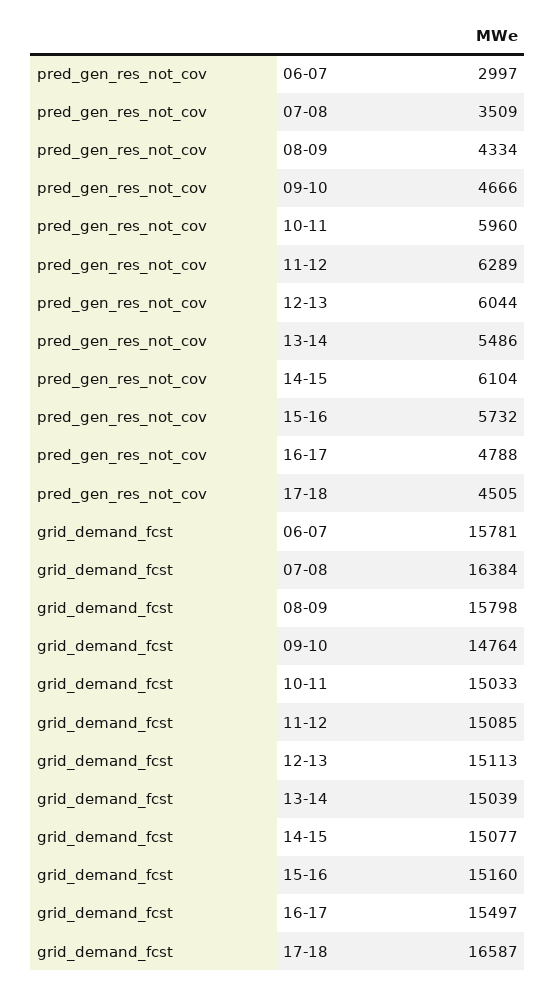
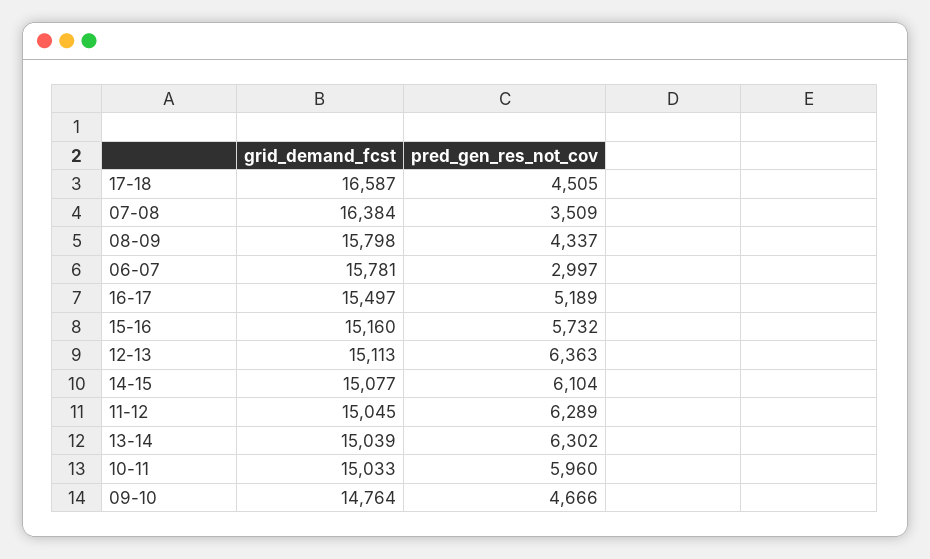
  {
    "pred_gen_res_not_cov": {
      "06-07": 2997,
      "07-08": 3509,
-     "08-09": 4334,
+     "08-09": 4337,
      "09-10": 4666,
      "10-11": 5960,
      "11-12": 6289,
-     "12-13": 6044,
+     "12-13": 6363,
-     "13-14": 5486,
+     "13-14": 6302,
      "14-15": 6104,
      "15-16": 5732,
-     "16-17": 4788,
+     "16-17": 5189,
      "17-18": 4505
    },
    "grid_demand_fcst": {
      "06-07": 15781,
      "07-08": 16384,
      "08-09": 15798,
      "09-10": 14764,
      "10-11": 15033,
-     "11-12": 15085,
+     "11-12": 15045,
      "12-13": 15113,
      "13-14": 15039,
      "14-15": 15077,
      "15-16": 15160,
      "16-17": 15497,
      "17-18": 16587
    }
  }

